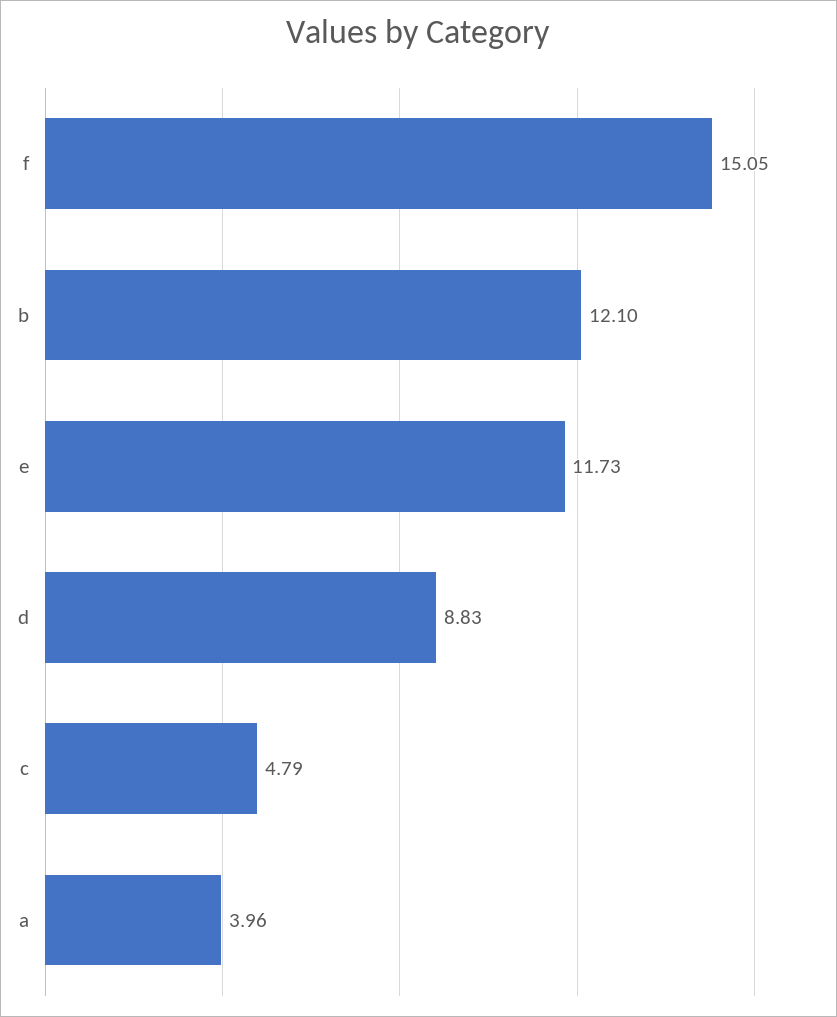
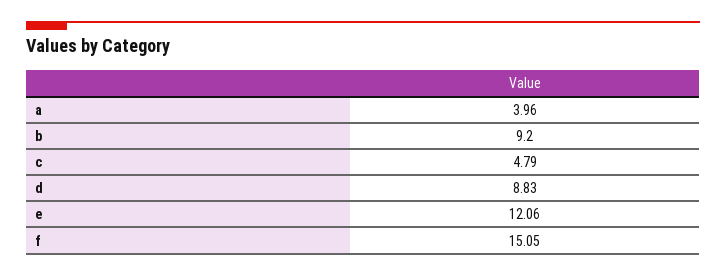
  {
    "f": 15.05,
-   "b": 12.1,
+   "b": 9.2,
-   "e": 11.73,
+   "e": 12.06,
    "d": 8.83,
    "c": 4.79,
    "a": 3.96
  }

